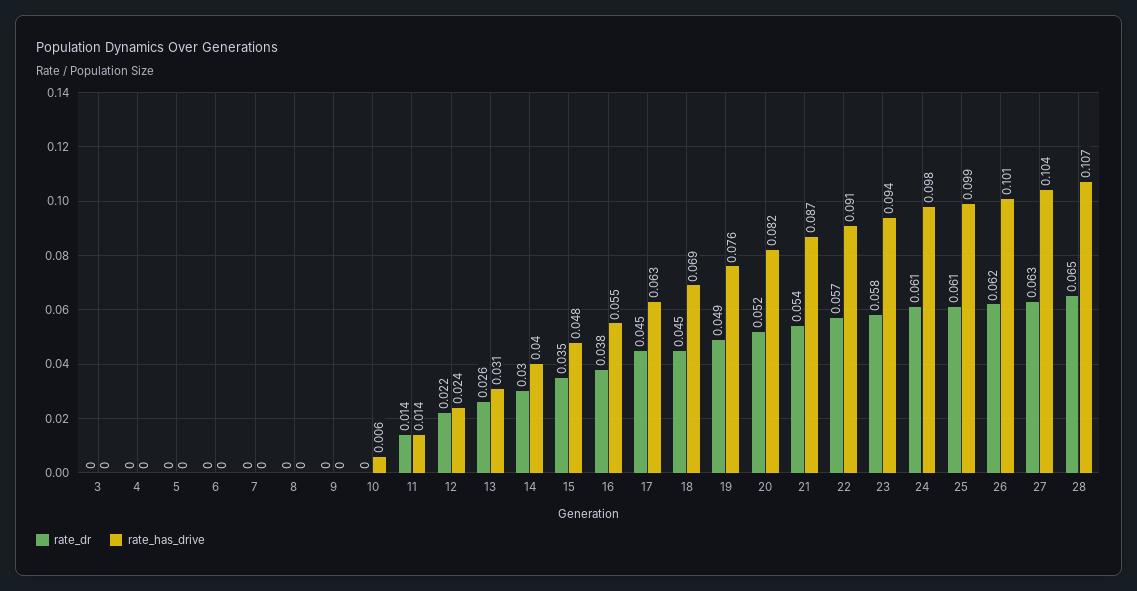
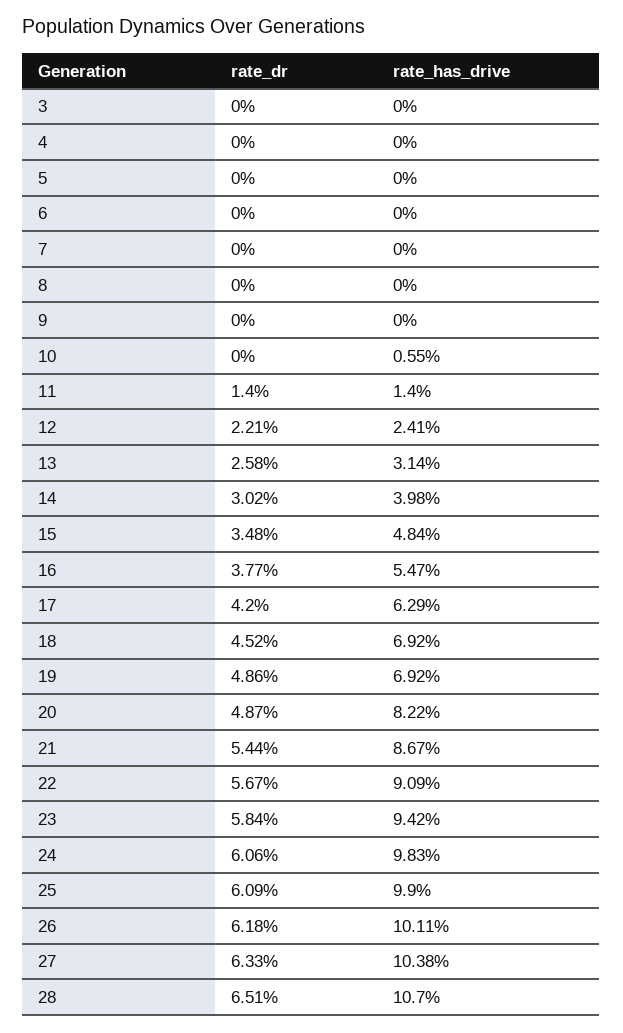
  {
    "rate_dr": {
      "3": 0,
      "4": 0,
      "5": 0,
      "6": 0,
      "7": 0,
      "8": 0,
      "9": 0,
      "10": 0,
      "11": 0.014,
      "12": 0.0221,
      "13": 0.0258,
      "14": 0.0302,
      "15": 0.0348,
      "16": 0.0377,
-     "17": 0.045,
+     "17": 0.042,
      "18": 0.0452,
      "19": 0.0486,
-     "20": 0.052,
+     "20": 0.0487,
      "21": 0.0544,
      "22": 0.0567,
      "23": 0.0584,
      "24": 0.0606,
      "25": 0.0609,
      "26": 0.0618,
      "27": 0.0633,
      "28": 0.0651
    },
    "rate_has_drive": {
      "3": 0,
      "4": 0,
      "5": 0,
      "6": 0,
      "7": 0,
      "8": 0,
      "9": 0,
      "10": 0.0055,
      "11": 0.014,
      "12": 0.0241,
      "13": 0.0314,
      "14": 0.0398,
      "15": 0.0484,
      "16": 0.0547,
      "17": 0.0629,
      "18": 0.0692,
-     "19": 0.076,
+     "19": 0.0692,
      "20": 0.0822,
      "21": 0.0867,
      "22": 0.0909,
      "23": 0.0942,
      "24": 0.0983,
      "25": 0.099,
      "26": 0.1011,
      "27": 0.1038,
      "28": 0.107
    }
  }

